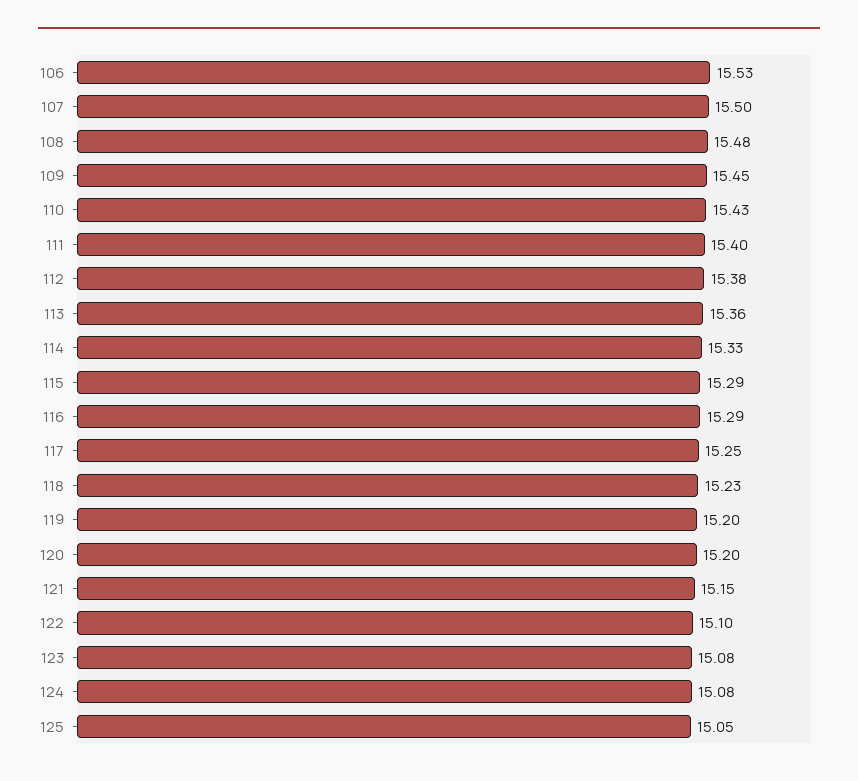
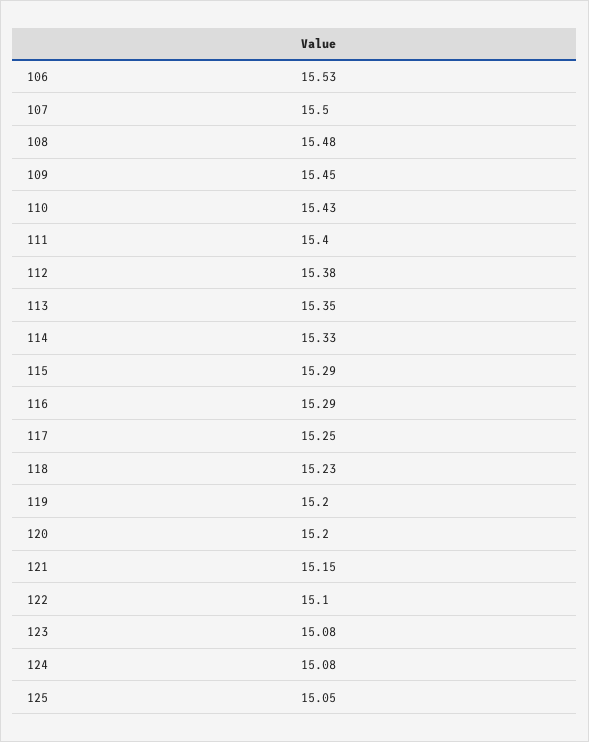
  {
    "106": 15.53,
    "107": 15.5,
    "108": 15.48,
    "109": 15.45,
    "110": 15.43,
    "111": 15.4,
    "112": 15.38,
-   "113": 15.36,
+   "113": 15.35,
    "114": 15.33,
    "115": 15.29,
    "116": 15.29,
    "117": 15.25,
    "118": 15.23,
    "119": 15.2,
    "120": 15.2,
    "121": 15.15,
    "122": 15.1,
    "123": 15.08,
    "124": 15.08,
    "125": 15.05
  }

